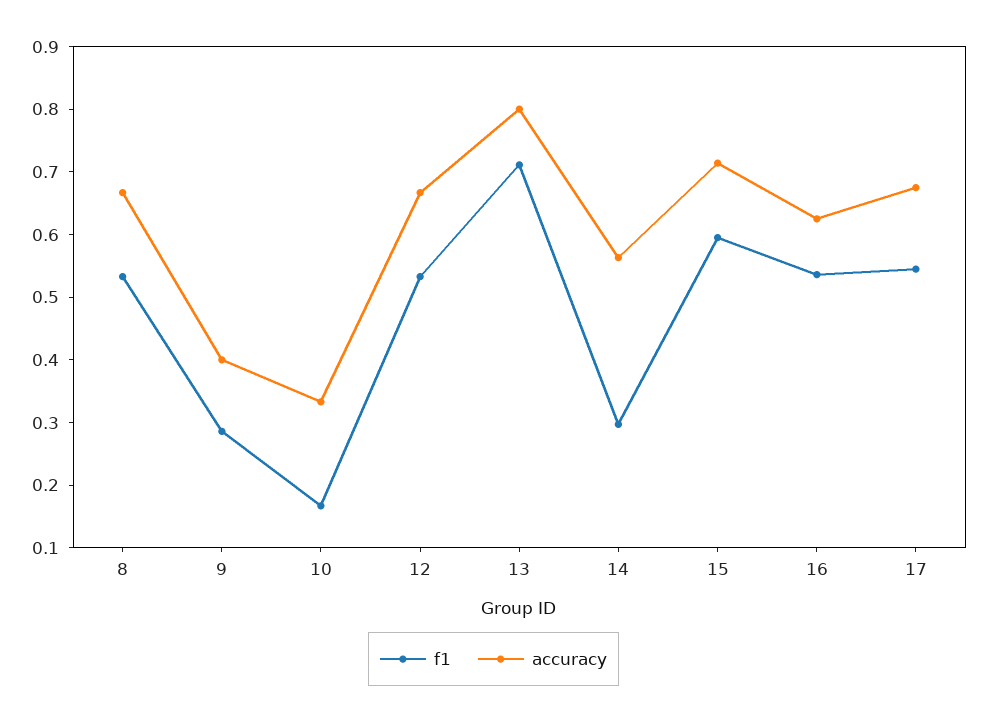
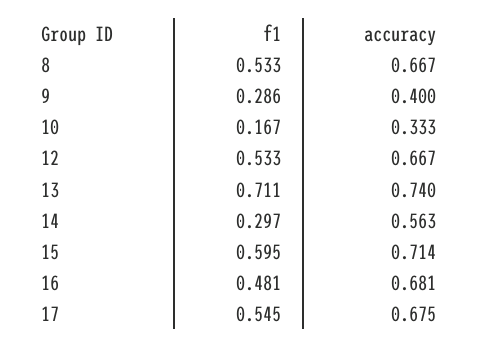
  {
    "f1": {
      "8": 0.533,
      "9": 0.286,
      "10": 0.167,
      "12": 0.533,
      "13": 0.711,
      "14": 0.297,
      "15": 0.595,
-     "16": 0.54,
+     "16": 0.481,
      "17": 0.545
    },
    "accuracy": {
      "8": 0.667,
      "9": 0.4,
      "10": 0.333,
      "12": 0.667,
-     "13": 0.8,
+     "13": 0.74,
      "14": 0.563,
      "15": 0.714,
-     "16": 0.62,
+     "16": 0.681,
      "17": 0.675
    }
  }

